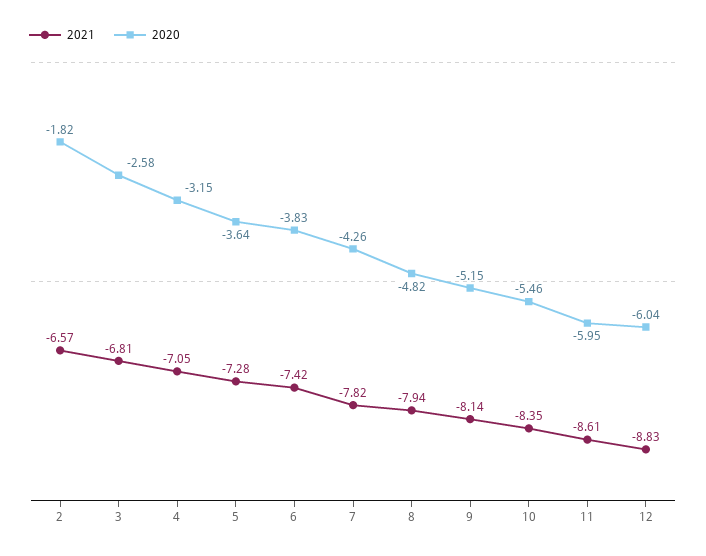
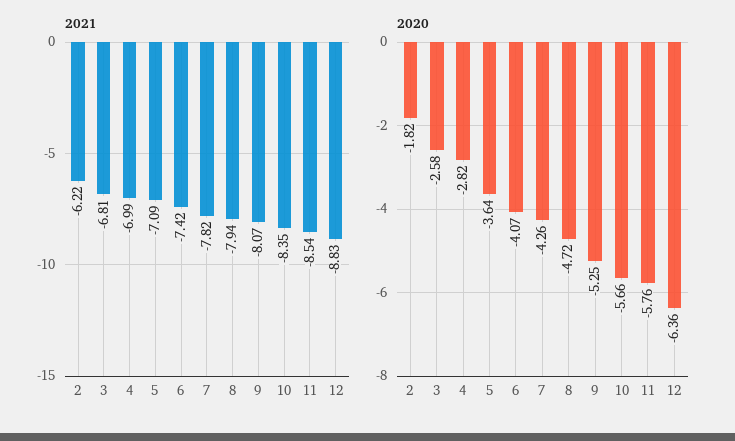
  {
    "2021": {
-     "2": -6.57,
+     "2": -6.22,
      "3": -6.81,
-     "4": -7.05,
+     "4": -6.99,
-     "5": -7.28,
+     "5": -7.09,
      "6": -7.42,
      "7": -7.82,
      "8": -7.94,
-     "9": -8.14,
+     "9": -8.07,
      "10": -8.35,
-     "11": -8.61,
+     "11": -8.54,
      "12": -8.83
    },
    "2020": {
      "2": -1.82,
      "3": -2.58,
-     "4": -3.15,
+     "4": -2.82,
      "5": -3.64,
-     "6": -3.83,
+     "6": -4.07,
      "7": -4.26,
-     "8": -4.82,
+     "8": -4.72,
-     "9": -5.15,
+     "9": -5.25,
-     "10": -5.46,
+     "10": -5.66,
-     "11": -5.95,
+     "11": -5.76,
-     "12": -6.04
+     "12": -6.36
    }
  }

